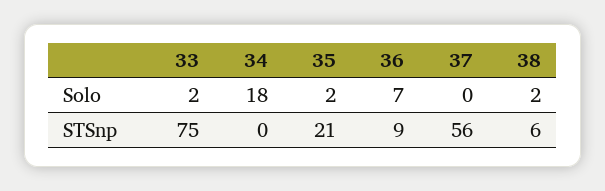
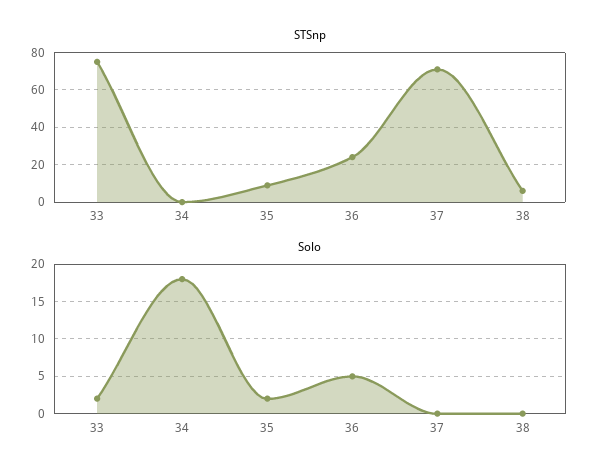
  {
    "Solo": {
      "33": 2,
      "34": 18,
      "35": 2,
-     "36": 7,
+     "36": 5,
      "37": 0,
-     "38": 2
+     "38": 0
    },
    "STSnp": {
      "33": 75,
      "34": 0,
-     "35": 21,
+     "35": 10,
-     "36": 9,
+     "36": 25,
-     "37": 56,
+     "37": 70,
      "38": 6
    }
  }

